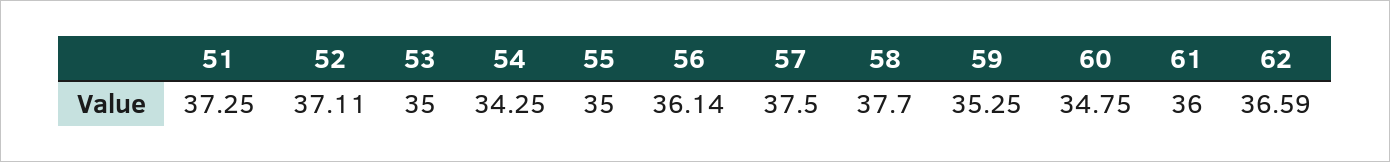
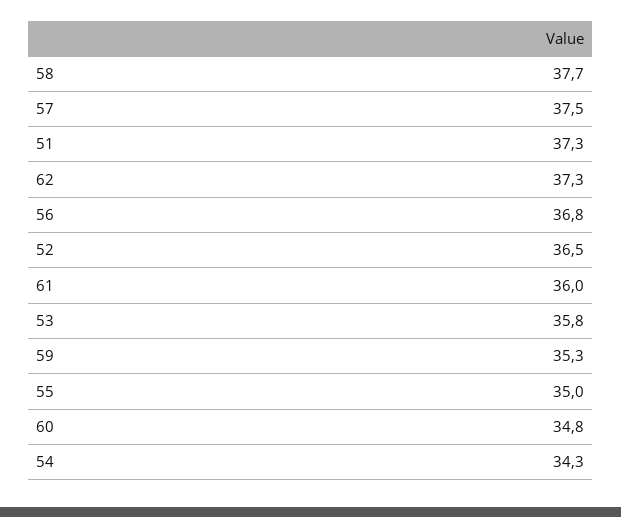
  {
    "51": 37.25,
-   "52": 37.11,
+   "52": 36.5,
-   "53": 35,
+   "53": 35.8,
    "54": 34.25,
    "55": 35,
-   "56": 36.14,
+   "56": 36.8,
    "57": 37.5,
    "58": 37.7,
    "59": 35.25,
    "60": 34.75,
    "61": 36,
-   "62": 36.59
+   "62": 37.3
  }

